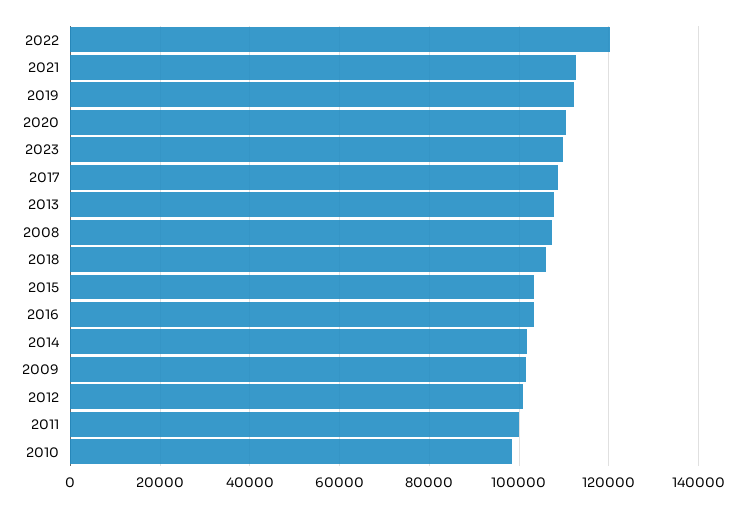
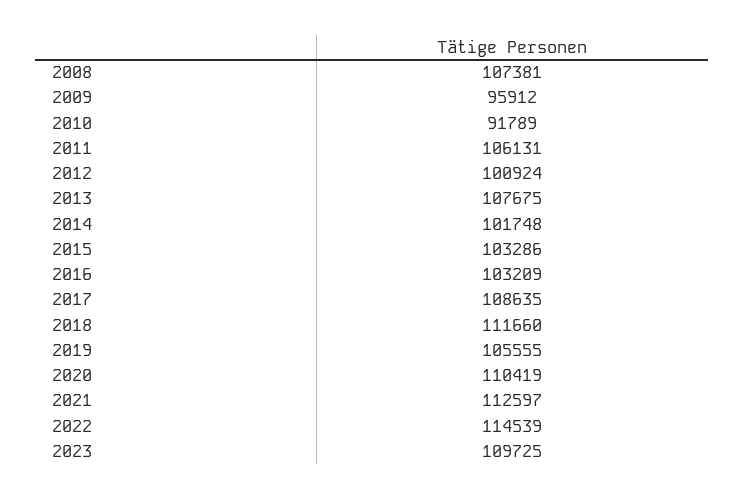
  {
-   "2022": 120000,
+   "2022": 114539,
    "2021": 112597,
-   "2019": 112000,
+   "2019": 105555,
    "2020": 110419,
    "2023": 109725,
    "2017": 108635,
    "2013": 107675,
    "2008": 107381,
-   "2018": 106000,
+   "2018": 111660,
    "2015": 103286,
    "2016": 103209,
    "2014": 101748,
-   "2009": 102000,
+   "2009": 95912,
    "2012": 100924,
-   "2011": 100000,
+   "2011": 106131,
-   "2010": 98000
+   "2010": 91789
  }

